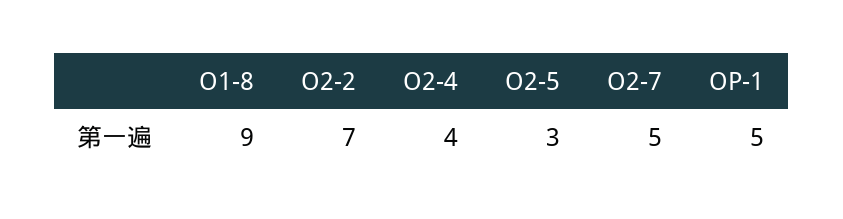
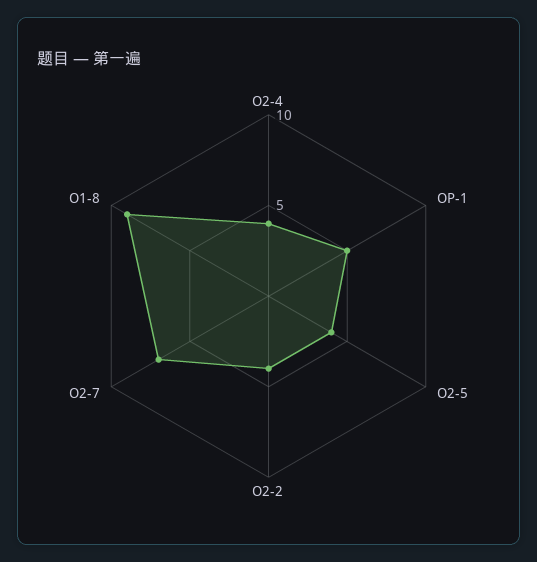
  {
    "O1-8": 9,
-   "O2-2": 7,
+   "O2-2": 4,
    "O2-4": 4,
-   "O2-5": 3,
+   "O2-5": 4,
-   "O2-7": 5,
+   "O2-7": 7,
    "OP-1": 5
  }

